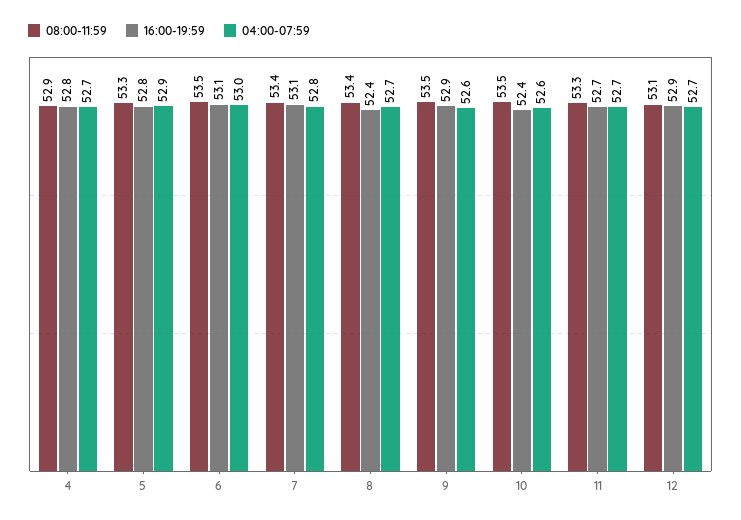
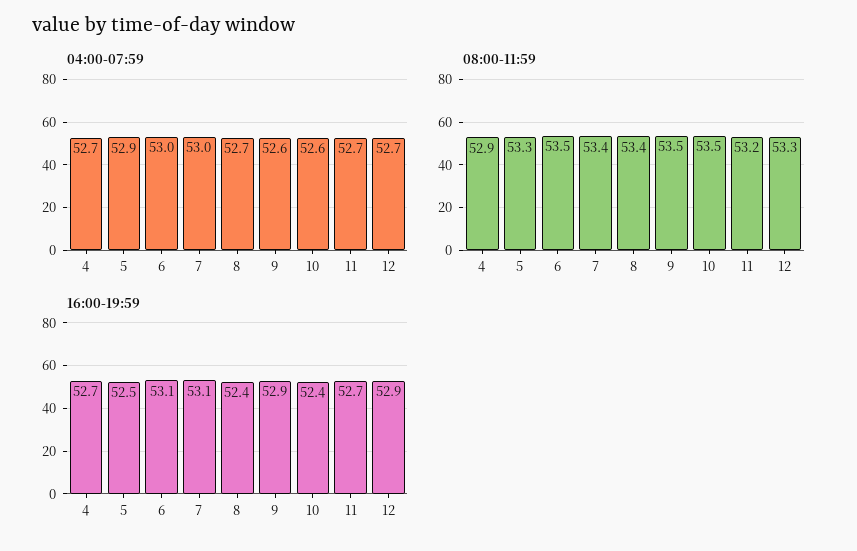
  {
    "08:00-11:59": {
      "4": 52.9,
      "5": 53.3,
      "6": 53.5,
      "7": 53.4,
      "8": 53.4,
      "9": 53.5,
      "10": 53.5,
-     "11": 53.3,
+     "11": 53.2,
-     "12": 53.1
+     "12": 53.3
    },
    "16:00-19:59": {
-     "4": 52.8,
+     "4": 52.7,
-     "5": 52.8,
+     "5": 52.5,
      "6": 53.1,
      "7": 53.1,
      "8": 52.4,
      "9": 52.9,
      "10": 52.4,
      "11": 52.7,
      "12": 52.9
    },
    "04:00-07:59": {
      "4": 52.7,
      "5": 52.9,
      "6": 53,
-     "7": 52.8,
+     "7": 53,
      "8": 52.7,
      "9": 52.6,
      "10": 52.6,
      "11": 52.7,
      "12": 52.7
    }
  }

